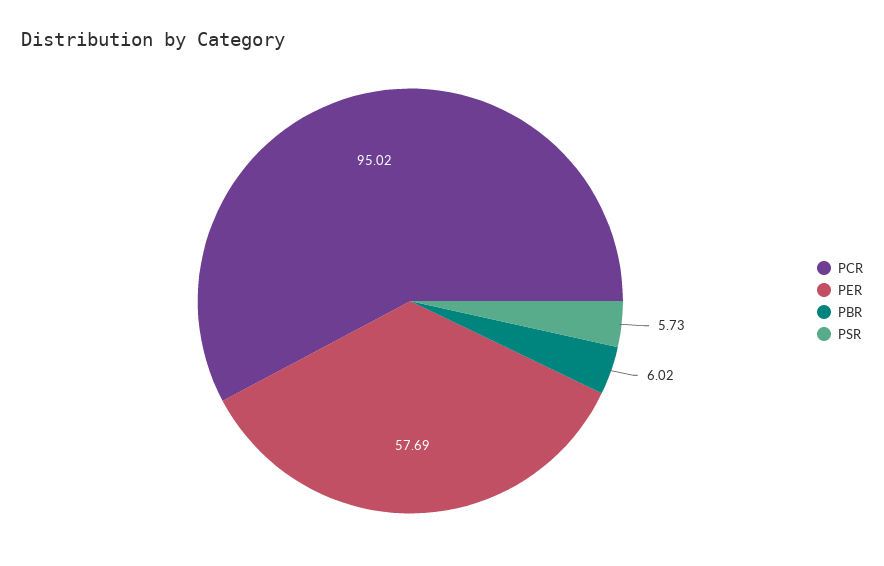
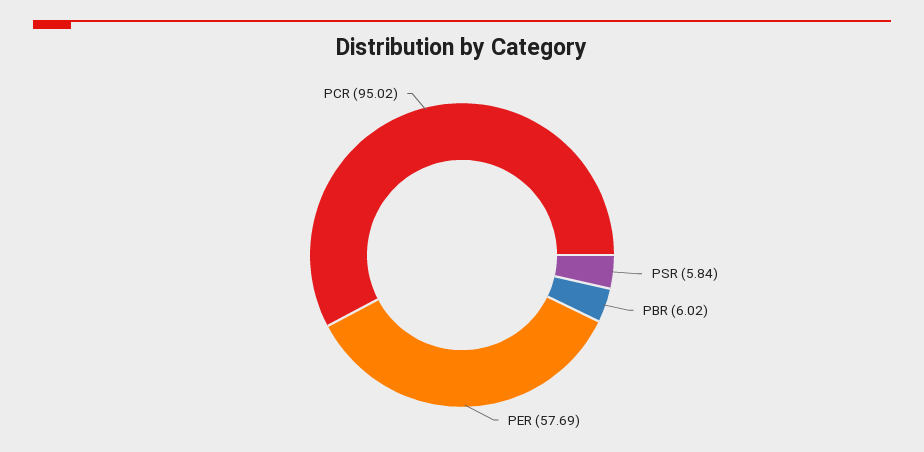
  {
    "PCR": 95.02,
    "PER": 57.69,
    "PBR": 6.02,
-   "PSR": 5.73
+   "PSR": 5.84
  }

